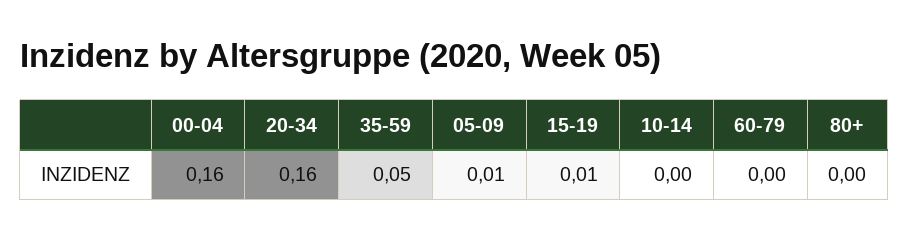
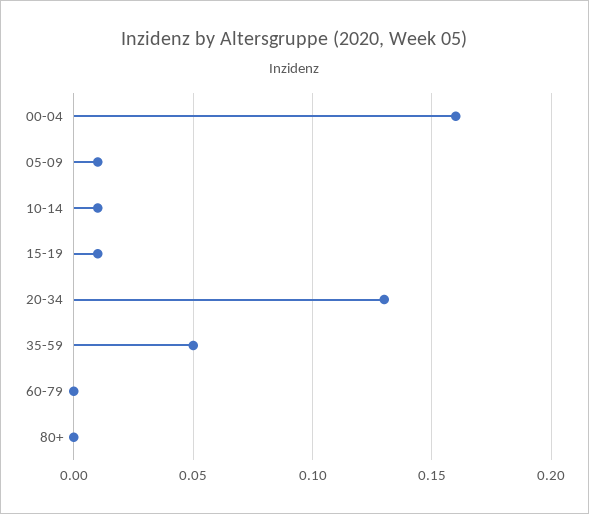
  {
    "00-04": 0.16,
-   "20-34": 0.16,
+   "20-34": 0.13,
    "35-59": 0.05,
    "05-09": 0.01,
    "15-19": 0.01,
-   "10-14": 0,
+   "10-14": 0.01,
    "60-79": 0,
    "80+": 0
  }

